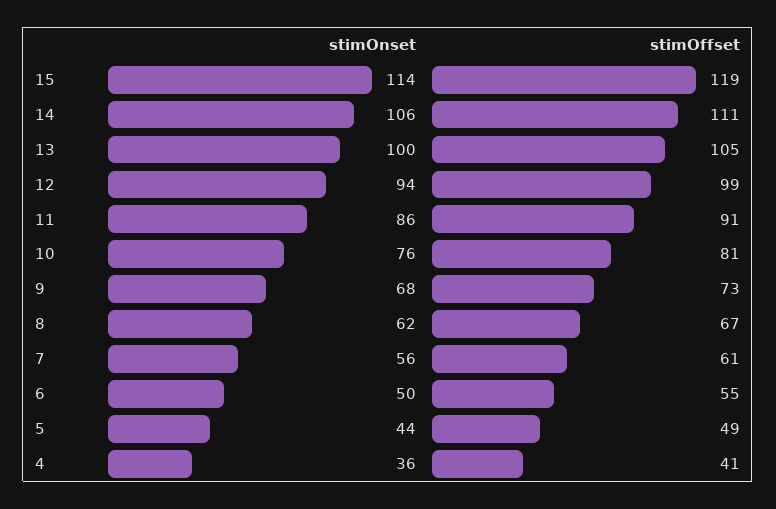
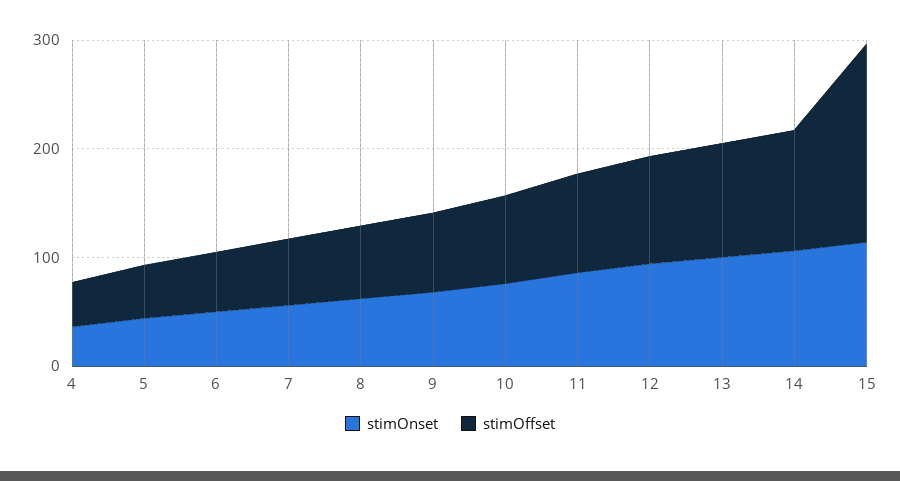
  {
    "stimOnset": {
      "15": 114,
      "14": 106,
      "13": 100,
      "12": 94,
      "11": 86,
      "10": 76,
      "9": 68,
      "8": 62,
      "7": 56,
      "6": 50,
      "5": 44,
      "4": 36
    },
    "stimOffset": {
-     "15": 119,
+     "15": 180,
      "14": 111,
      "13": 105,
      "12": 99,
      "11": 91,
      "10": 81,
      "9": 73,
      "8": 67,
      "7": 61,
      "6": 55,
      "5": 49,
      "4": 41
    }
  }

